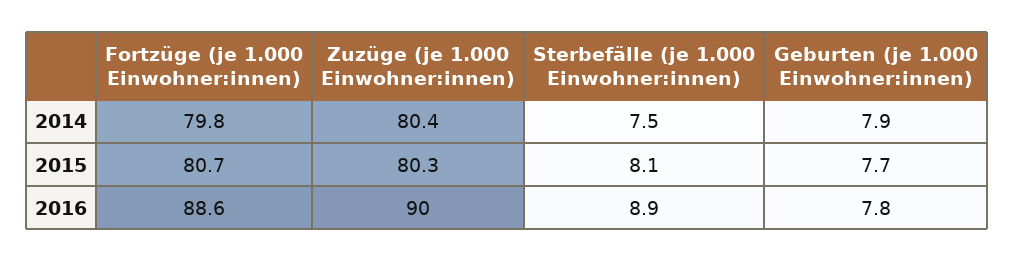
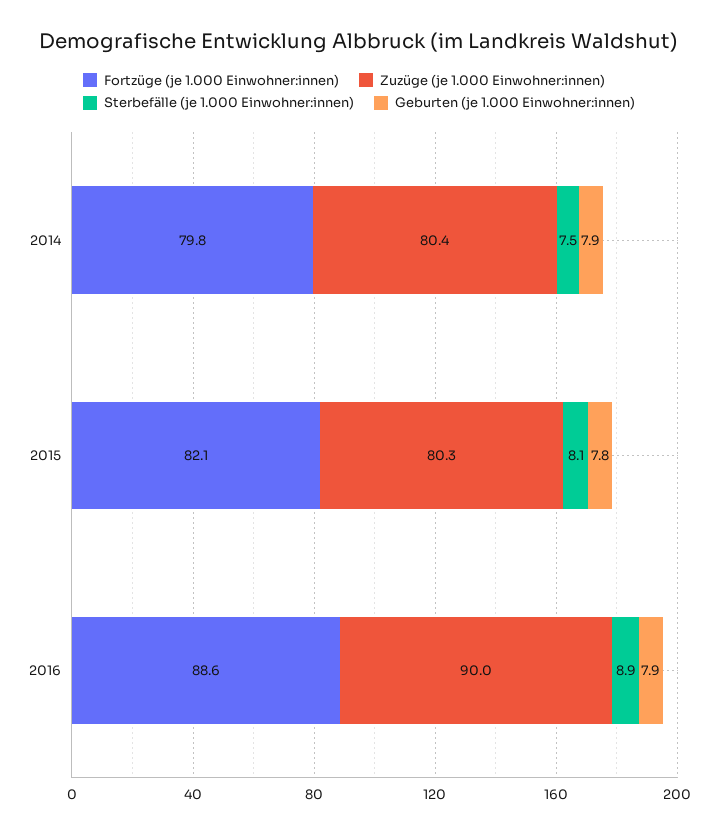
  {
    "Fortzüge (je 1.000 Einwohner:innen)": {
      "2014": 79.8,
-     "2015": 80.7,
+     "2015": 82.1,
      "2016": 88.6
    },
    "Zuzüge (je 1.000 Einwohner:innen)": {
      "2014": 80.4,
      "2015": 80.3,
      "2016": 90
    },
    "Sterbefälle (je 1.000 Einwohner:innen)": {
      "2014": 7.5,
      "2015": 8.1,
      "2016": 8.9
    },
    "Geburten (je 1.000 Einwohner:innen)": {
      "2014": 7.9,
-     "2015": 7.7,
+     "2015": 7.8,
-     "2016": 7.8
+     "2016": 7.9
    }
  }

